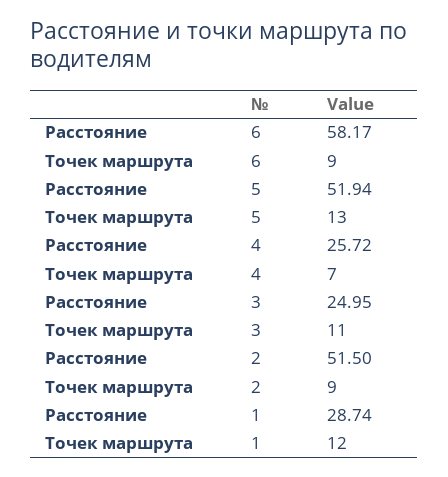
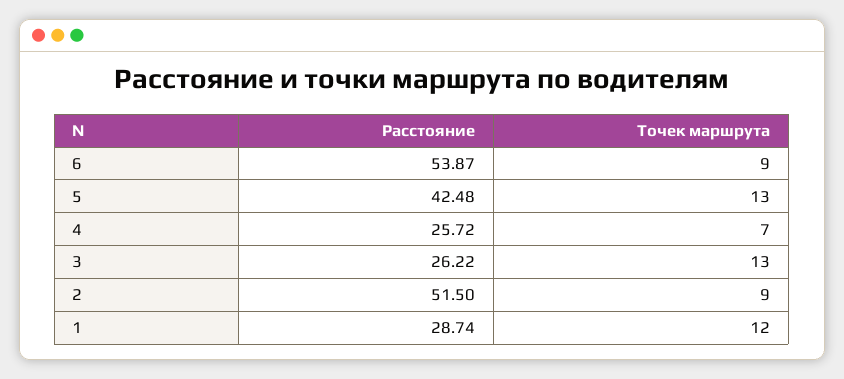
  {
    "Расстояние": {
-     "6": 58.17,
+     "6": 53.87,
-     "5": 51.94,
+     "5": 42.48,
      "4": 25.72,
-     "3": 24.95,
+     "3": 26.22,
      "2": 51.5,
      "1": 28.74
    },
    "Точек маршрута": {
      "6": 9,
      "5": 13,
      "4": 7,
-     "3": 11,
+     "3": 13,
      "2": 9,
      "1": 12
    }
  }

